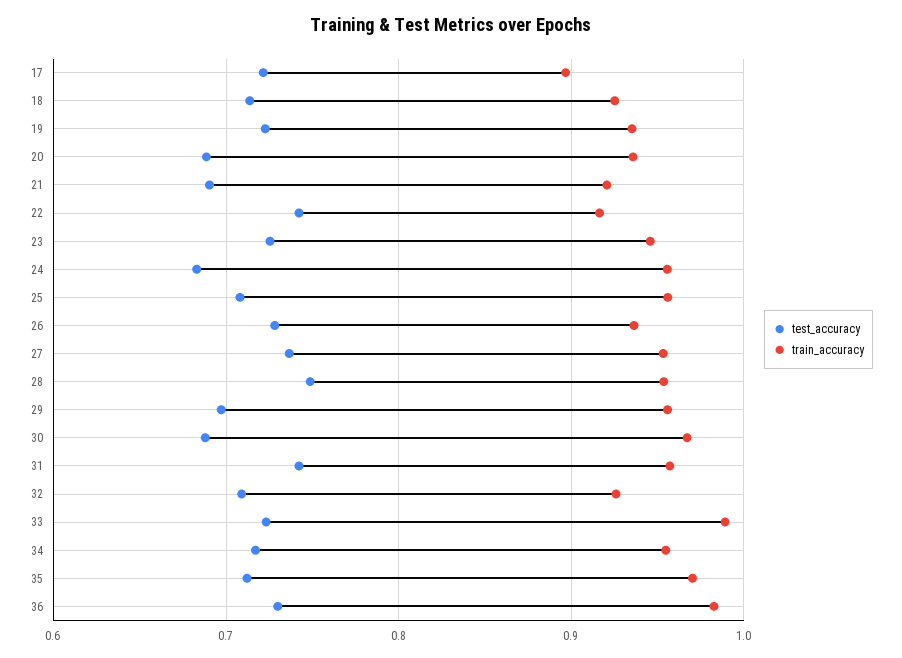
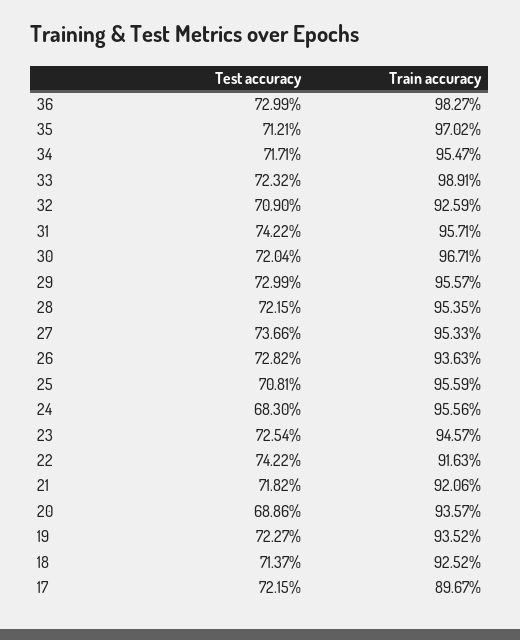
  {
    "test_accuracy": {
      "17": 0.7215,
      "18": 0.7137,
      "19": 0.7227,
      "20": 0.6886,
-     "21": 0.69,
+     "21": 0.7182,
      "22": 0.7422,
      "23": 0.7254,
      "24": 0.683,
      "25": 0.7081,
      "26": 0.7282,
      "27": 0.7366,
-     "28": 0.75,
+     "28": 0.7215,
-     "29": 0.7,
+     "29": 0.7299,
-     "30": 0.69,
+     "30": 0.7204,
      "31": 0.7422,
      "32": 0.709,
      "33": 0.7232,
      "34": 0.7171,
      "35": 0.7121,
      "36": 0.7299
    },
    "train_accuracy": {
      "17": 0.8967,
      "18": 0.9252,
      "19": 0.9352,
      "20": 0.9357,
      "21": 0.9206,
      "22": 0.9163,
      "23": 0.9457,
      "24": 0.9556,
      "25": 0.9559,
      "26": 0.9363,
      "27": 0.9533,
      "28": 0.9535,
      "29": 0.9557,
      "30": 0.9671,
      "31": 0.9571,
      "32": 0.9259,
      "33": 0.9891,
      "34": 0.9547,
      "35": 0.9702,
      "36": 0.9827
    }
  }

